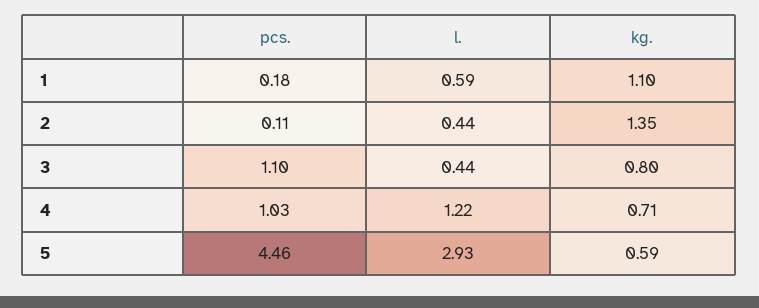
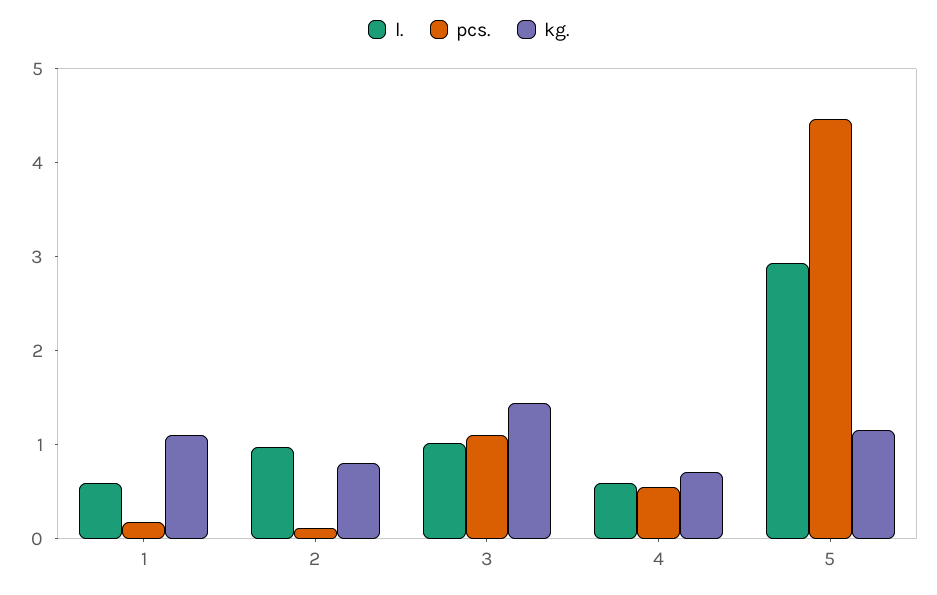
  {
    "pcs.": {
      "1": 0.18,
      "2": 0.11,
      "3": 1.1,
-     "4": 1.03,
+     "4": 0.6,
      "5": 4.46
    },
    "l.": {
      "1": 0.59,
-     "2": 0.44,
+     "2": 1,
-     "3": 0.44,
+     "3": 1,
-     "4": 1.22,
+     "4": 0.6,
      "5": 2.93
    },
    "kg.": {
      "1": 1.1,
-     "2": 1.35,
+     "2": 0.8,
-     "3": 0.8,
+     "3": 1.4,
      "4": 0.71,
-     "5": 0.59
+     "5": 1.2
    }
  }

